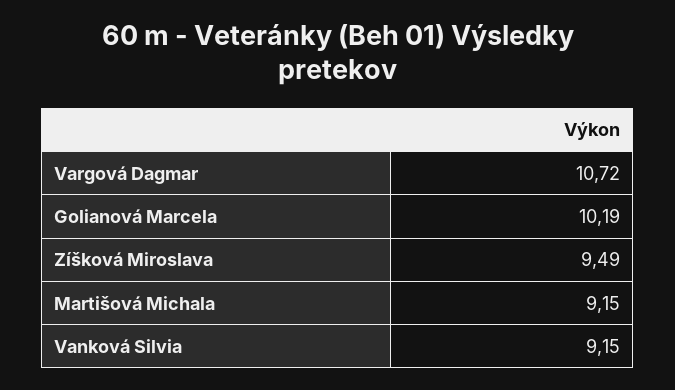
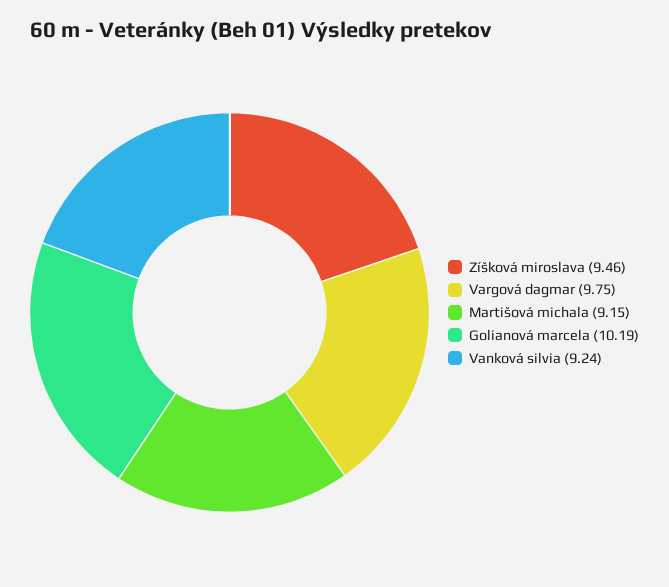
  {
-   "Vargová Dagmar": 10.72,
+   "Vargová Dagmar": 9.75,
    "Golianová Marcela": 10.19,
-   "Zíšková Miroslava": 9.49,
+   "Zíšková Miroslava": 9.46,
    "Martišová Michala": 9.15,
-   "Vanková Silvia": 9.15
+   "Vanková Silvia": 9.24
  }

